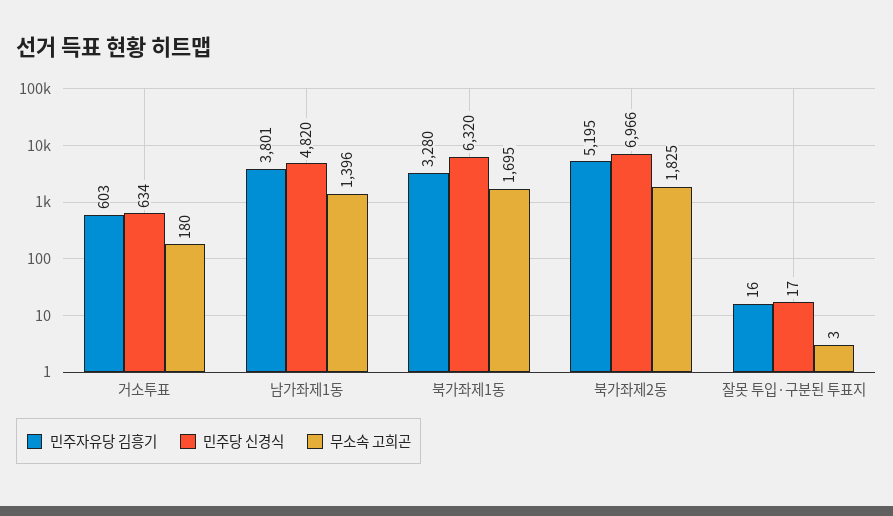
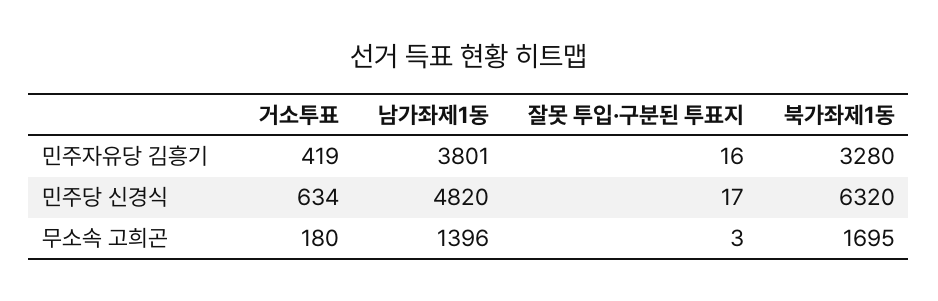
  {
    "민주자유당 김흥기": {
-     "거소투표": 603,
+     "거소투표": 419,
      "남가좌제1동": 3801,
      "북가좌제1동": 3280,
-     "북가좌제2동": 5195,
      "잘못 투입·구분된 투표지": 16
    },
    "민주당 신경식": {
      "거소투표": 634,
      "남가좌제1동": 4820,
      "북가좌제1동": 6320,
-     "북가좌제2동": 6966,
      "잘못 투입·구분된 투표지": 17
    },
    "무소속 고희곤": {
      "거소투표": 180,
      "남가좌제1동": 1396,
      "북가좌제1동": 1695,
-     "북가좌제2동": 1825,
      "잘못 투입·구분된 투표지": 3
    }
  }

